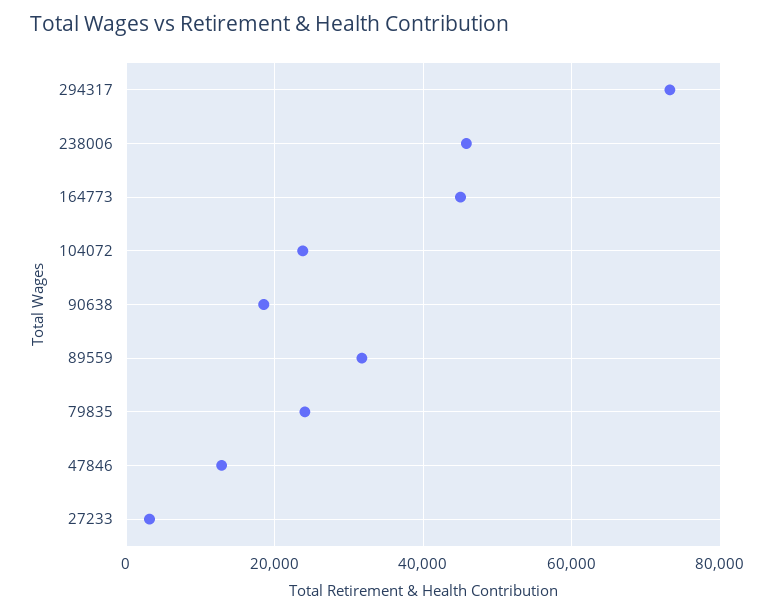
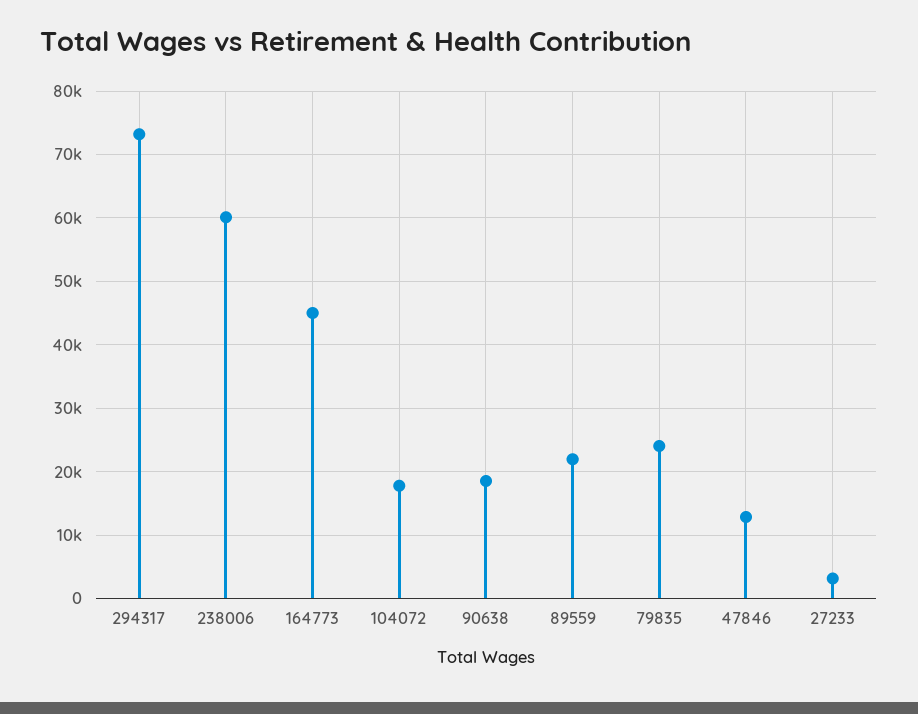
  {
    "294317": 73000,
-   "238006": 46000,
+   "238006": 60000,
    "164773": 45000,
-   "104072": 24000,
+   "104072": 18000,
    "90638": 19000,
-   "89559": 32000,
+   "89559": 22000,
    "79835": 24000,
    "47846": 13000,
    "27233": 3000
  }

